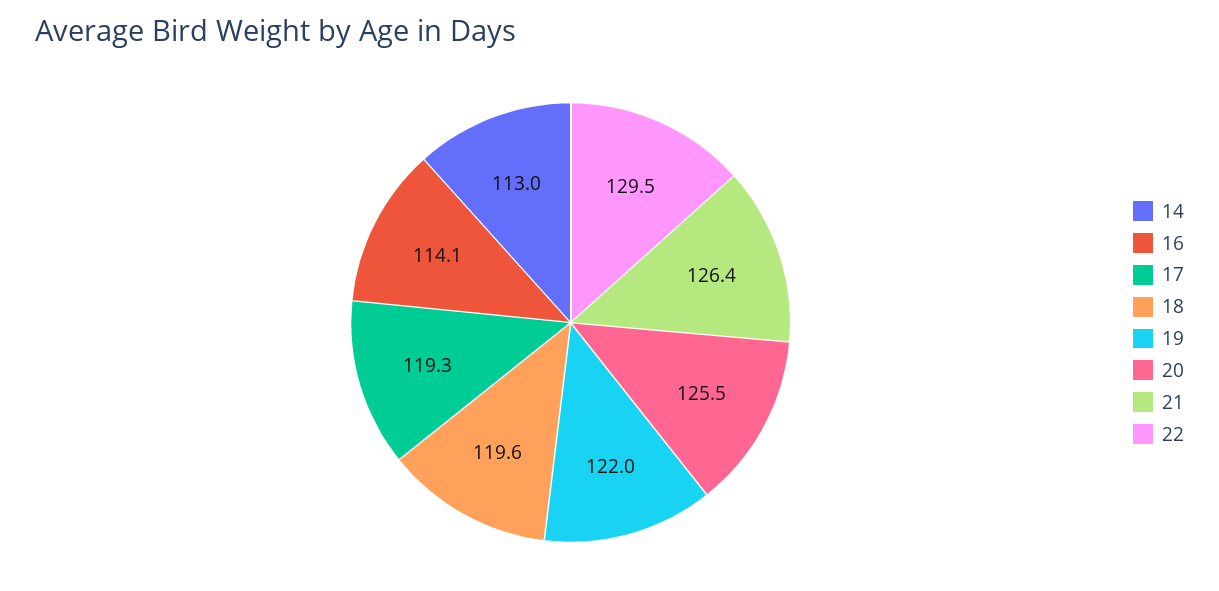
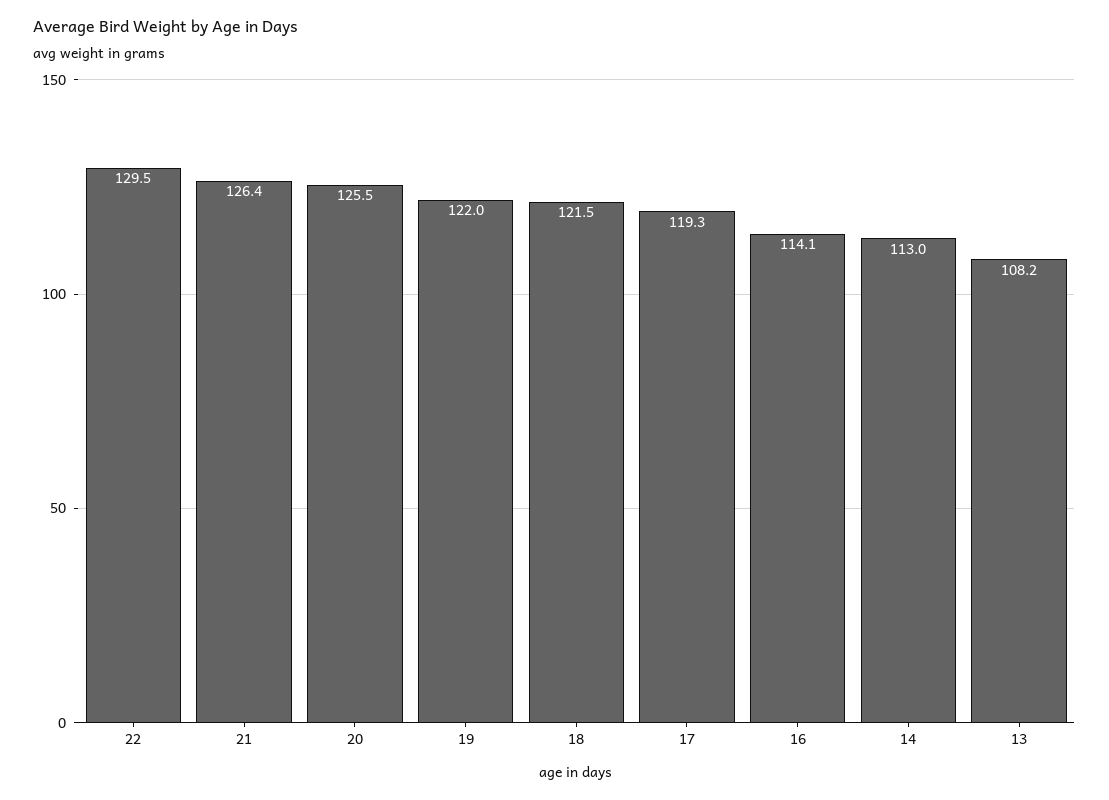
  {
    "14": 113,
    "16": 114.1,
    "17": 119.3,
-   "18": 119.6,
+   "18": 121.5,
    "19": 122,
    "20": 125.5,
    "21": 126.4,
-   "22": 129.5
+   "22": 129.5,
+   "13": 108.2
  }

